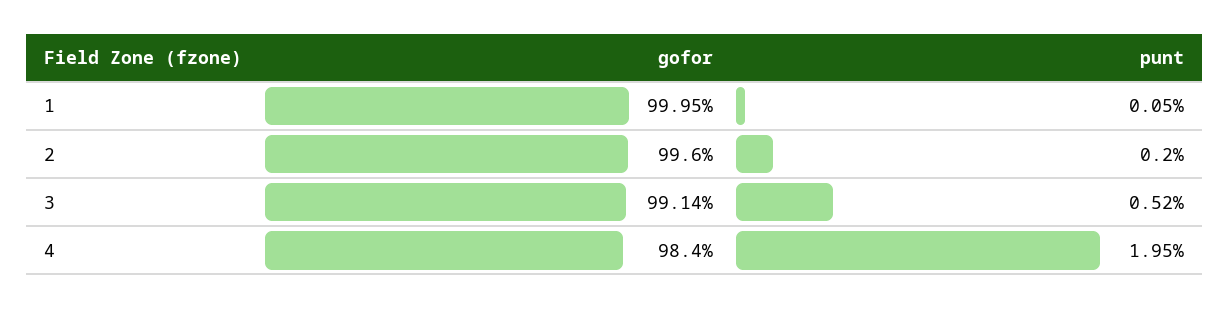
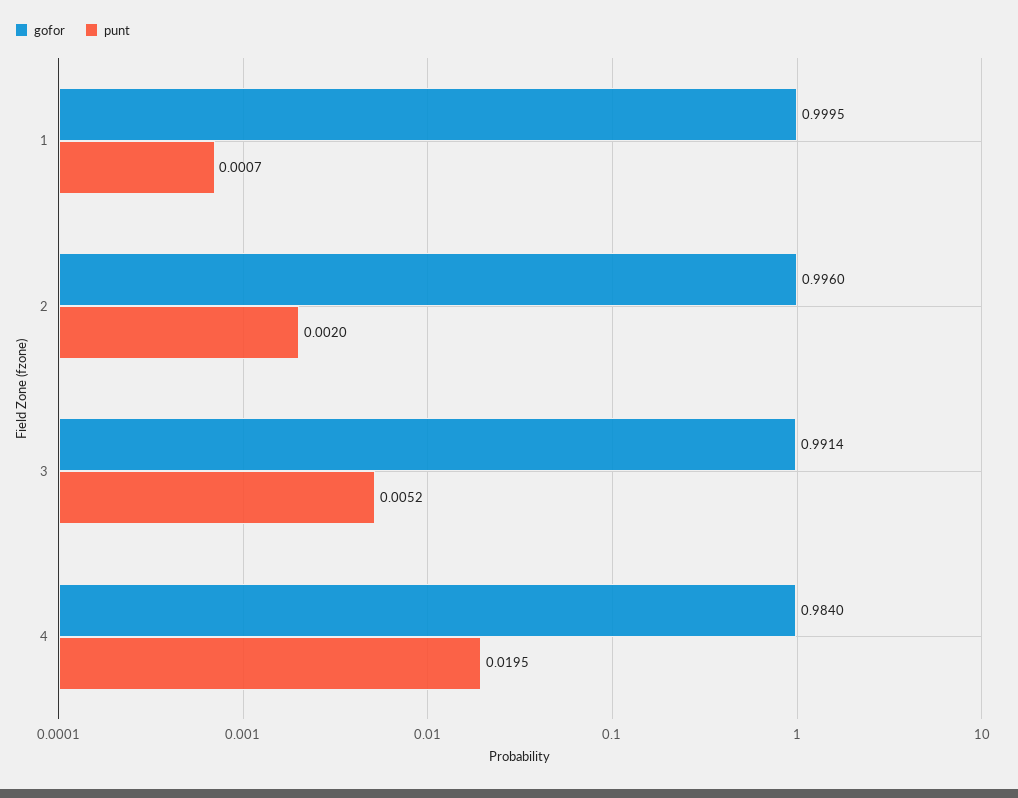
  {
    "gofor": {
      "1": 0.9995,
      "2": 0.996,
      "3": 0.9914,
      "4": 0.984
    },
    "punt": {
-     "1": 0.0005,
+     "1": 0.0007,
      "2": 0.002,
      "3": 0.0052,
      "4": 0.0195
    }
  }

